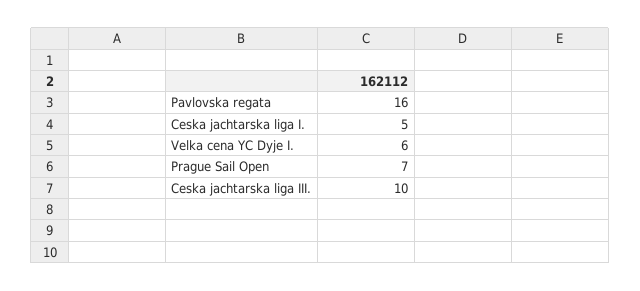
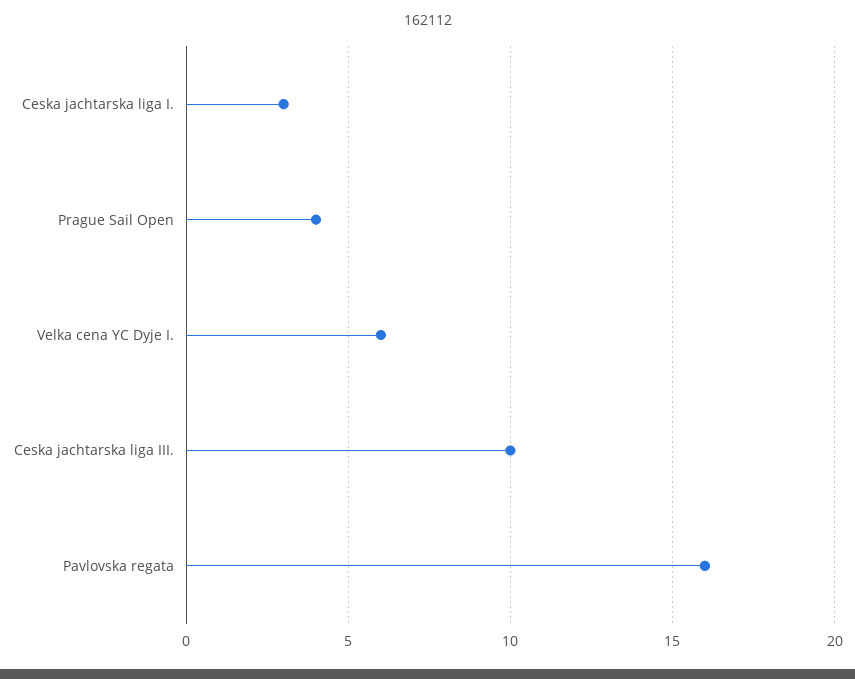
  {
    "Pavlovska regata": 16,
-   "Ceska jachtarska liga I.": 5,
+   "Ceska jachtarska liga I.": 3,
    "Velka cena YC Dyje I.": 6,
-   "Prague Sail Open": 7,
+   "Prague Sail Open": 4,
    "Ceska jachtarska liga III.": 10
  }

